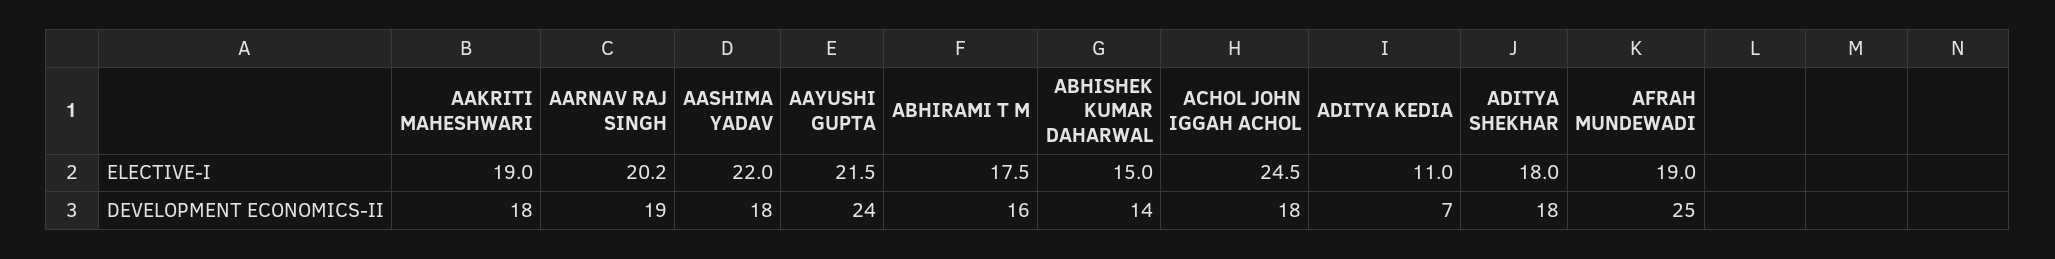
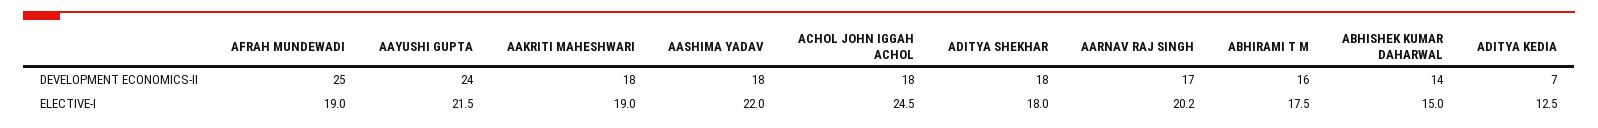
  {
    "AAKRITI MAHESHWARI": {
      "ELECTIVE-I": 19,
      "DEVELOPMENT ECONOMICS-II": 18
    },
    "AARNAV RAJ SINGH": {
      "ELECTIVE-I": 20.2,
-     "DEVELOPMENT ECONOMICS-II": 19
+     "DEVELOPMENT ECONOMICS-II": 17
    },
    "AASHIMA YADAV": {
      "ELECTIVE-I": 22,
      "DEVELOPMENT ECONOMICS-II": 18
    },
    "AAYUSHI GUPTA": {
      "ELECTIVE-I": 21.5,
      "DEVELOPMENT ECONOMICS-II": 24
    },
    "ABHIRAMI T M": {
      "ELECTIVE-I": 17.5,
      "DEVELOPMENT ECONOMICS-II": 16
    },
    "ABHISHEK KUMAR DAHARWAL": {
      "ELECTIVE-I": 15,
      "DEVELOPMENT ECONOMICS-II": 14
    },
    "ACHOL JOHN IGGAH ACHOL": {
      "ELECTIVE-I": 24.5,
      "DEVELOPMENT ECONOMICS-II": 18
    },
    "ADITYA KEDIA": {
-     "ELECTIVE-I": 11,
+     "ELECTIVE-I": 12.5,
      "DEVELOPMENT ECONOMICS-II": 7
    },
    "ADITYA SHEKHAR": {
      "ELECTIVE-I": 18,
      "DEVELOPMENT ECONOMICS-II": 18
    },
    "AFRAH MUNDEWADI": {
      "ELECTIVE-I": 19,
      "DEVELOPMENT ECONOMICS-II": 25
    }
  }

